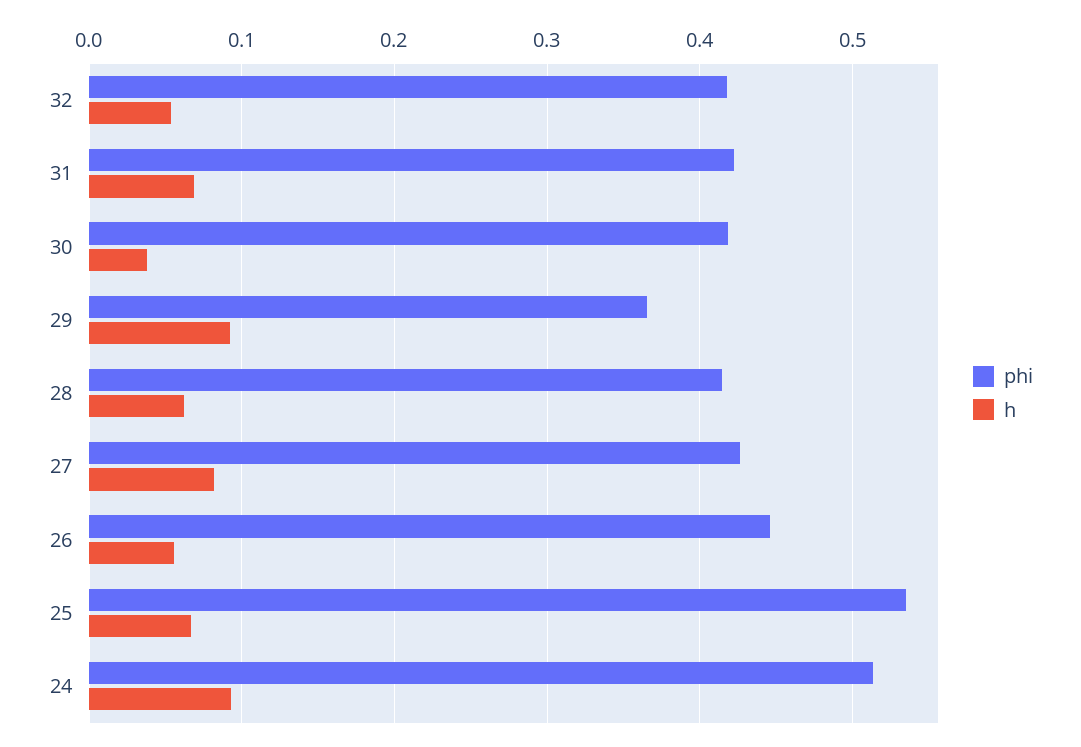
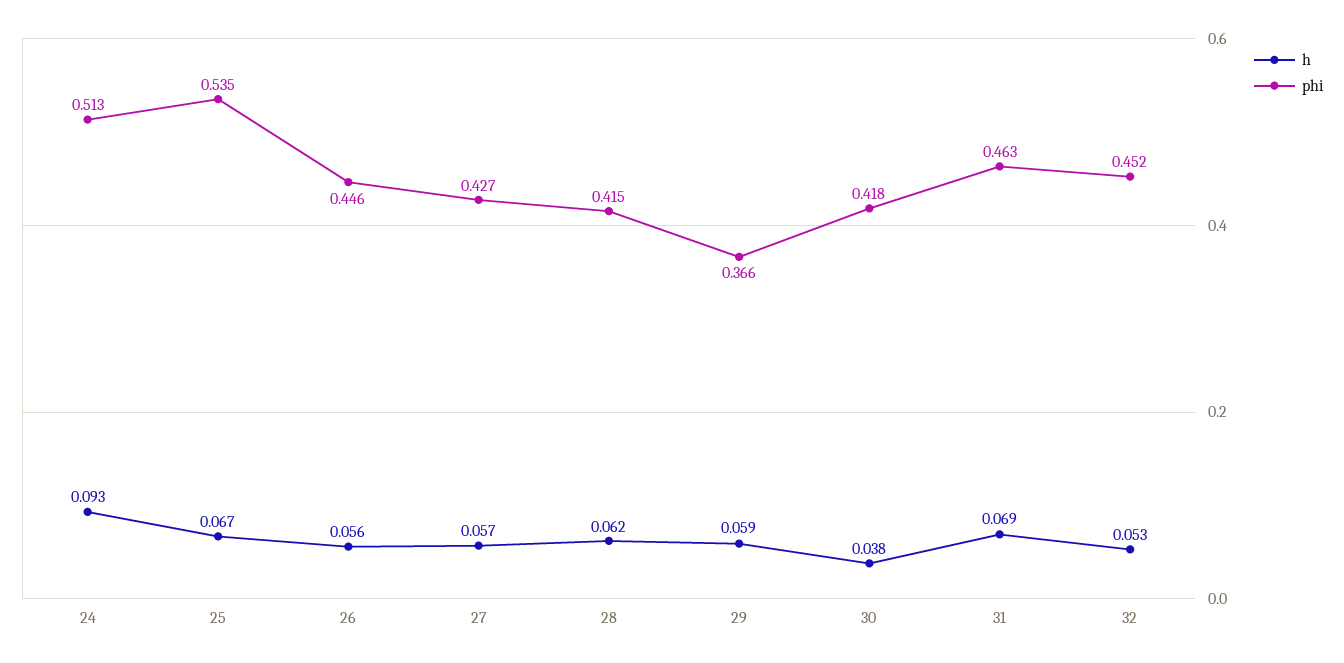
  {
    "phi": {
-     "32": 0.42,
+     "32": 0.452,
-     "31": 0.42,
+     "31": 0.463,
      "30": 0.418,
      "29": 0.366,
      "28": 0.415,
      "27": 0.427,
      "26": 0.446,
      "25": 0.535,
      "24": 0.513
    },
    "h": {
      "32": 0.053,
      "31": 0.069,
      "30": 0.038,
-     "29": 0.09,
+     "29": 0.059,
      "28": 0.062,
-     "27": 0.08,
+     "27": 0.057,
      "26": 0.056,
      "25": 0.067,
      "24": 0.093
    }
  }

